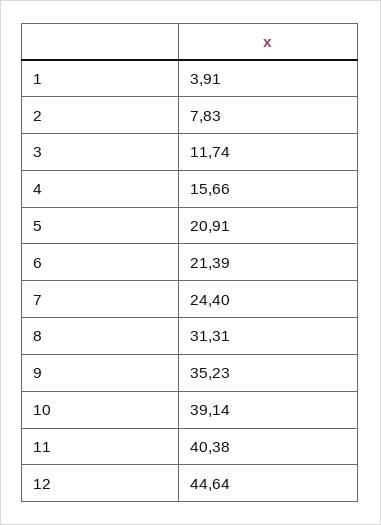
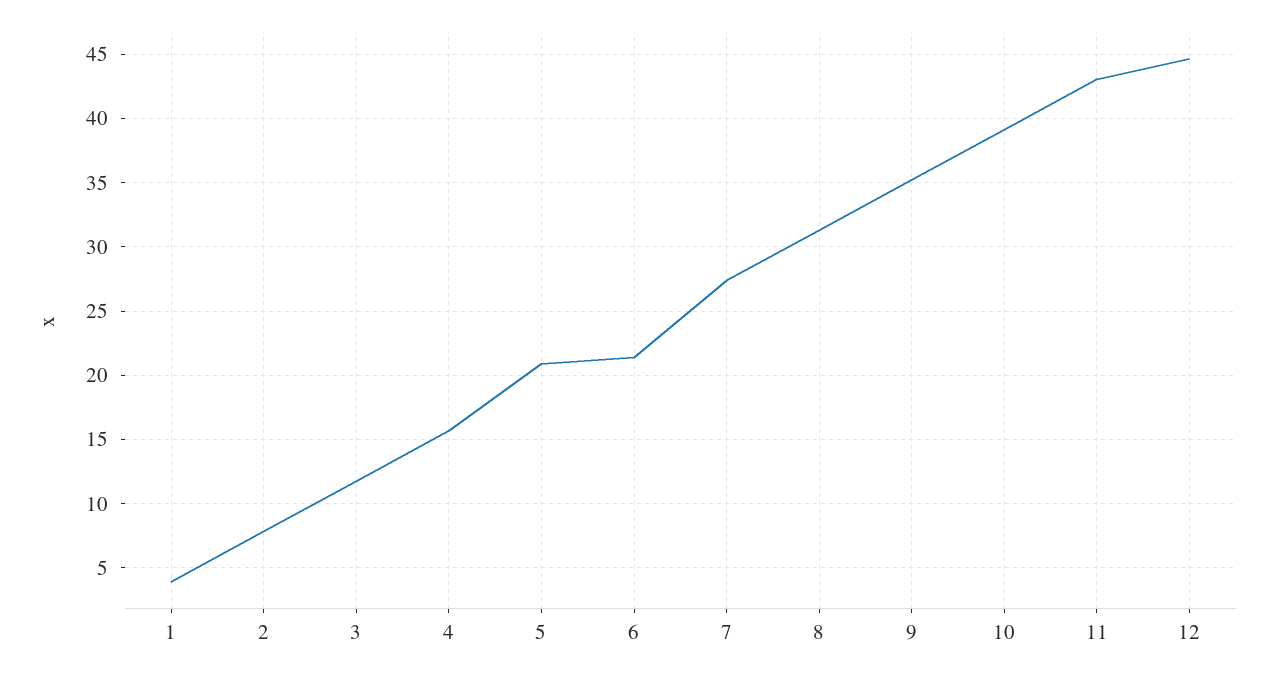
  {
    "1": 3.91,
    "2": 7.83,
    "3": 11.74,
    "4": 15.66,
    "5": 20.91,
    "6": 21.39,
-   "7": 24.4,
+   "7": 27.5,
    "8": 31.31,
    "9": 35.23,
    "10": 39.14,
-   "11": 40.38,
+   "11": 43,
    "12": 44.64
  }

